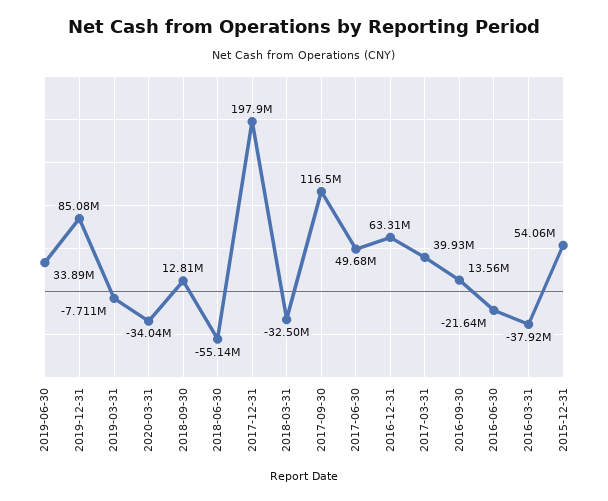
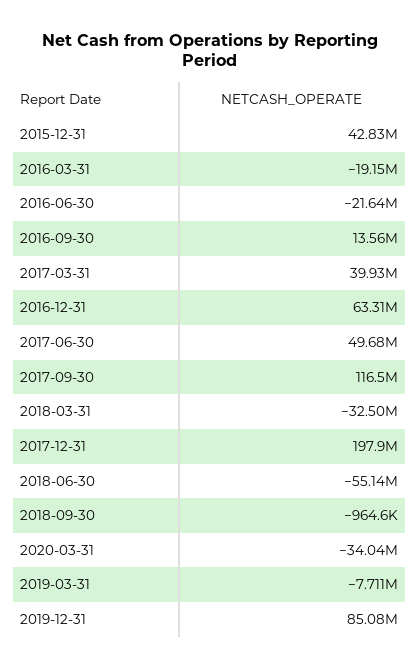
  {
-   "2019-06-30": 33890000,
    "2019-12-31": 85080000,
    "2019-03-31": -7711000,
    "2020-03-31": -34040000,
-   "2018-09-30": 12810000,
+   "2018-09-30": -964600,
    "2018-06-30": -55140000,
    "2017-12-31": 197900000,
    "2018-03-31": -32500000,
    "2017-09-30": 116500000,
    "2017-06-30": 49680000,
    "2016-12-31": 63310000,
    "2017-03-31": 39930000,
    "2016-09-30": 13560000,
    "2016-06-30": -21640000,
-   "2016-03-31": -37920000,
+   "2016-03-31": -19150000,
-   "2015-12-31": 54060000
+   "2015-12-31": 42830000
  }

